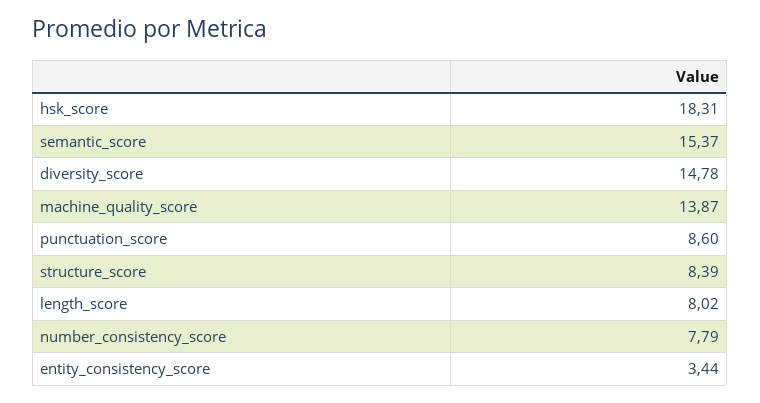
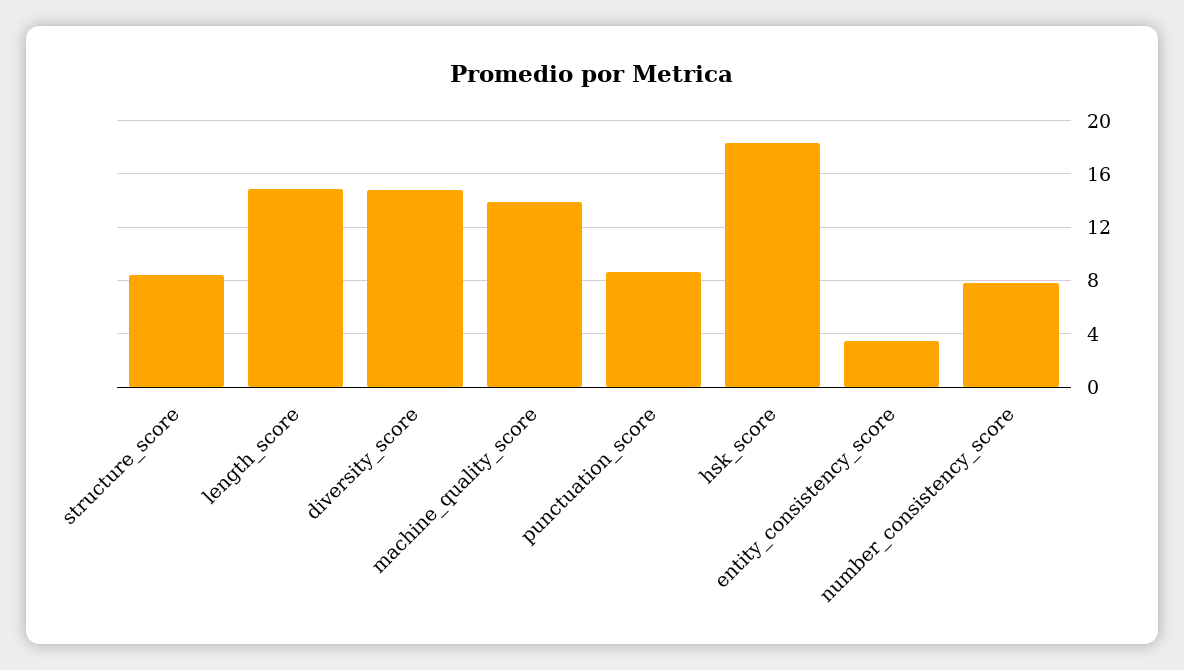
  {
    "hsk_score": 18.31,
-   "semantic_score": 15.37,
    "diversity_score": 14.78,
    "machine_quality_score": 13.87,
    "punctuation_score": 8.6,
    "structure_score": 8.39,
-   "length_score": 8.02,
+   "length_score": 15,
    "number_consistency_score": 7.79,
    "entity_consistency_score": 3.44
  }

